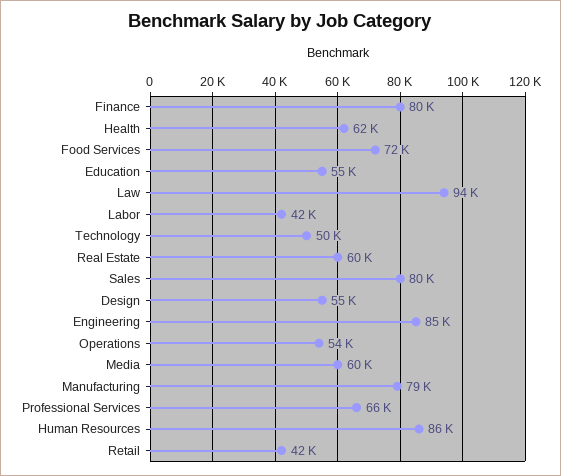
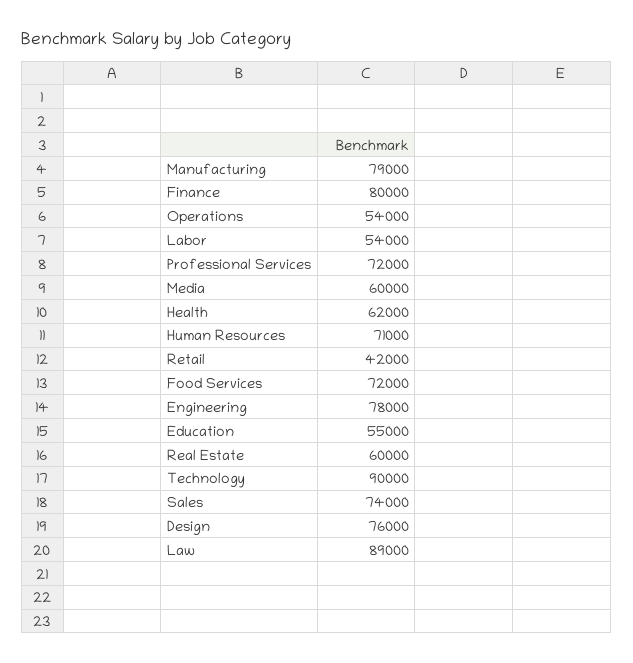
  {
    "Finance": 80000,
    "Health": 62000,
    "Food Services": 72000,
    "Education": 55000,
-   "Law": 94000,
+   "Law": 89000,
-   "Labor": 42000,
+   "Labor": 54000,
-   "Technology": 50000,
+   "Technology": 90000,
    "Real Estate": 60000,
-   "Sales": 80000,
+   "Sales": 74000,
-   "Design": 55000,
+   "Design": 76000,
-   "Engineering": 85000,
+   "Engineering": 78000,
    "Operations": 54000,
    "Media": 60000,
    "Manufacturing": 79000,
-   "Professional Services": 66000,
+   "Professional Services": 72000,
-   "Human Resources": 86000,
+   "Human Resources": 71000,
    "Retail": 42000
  }

